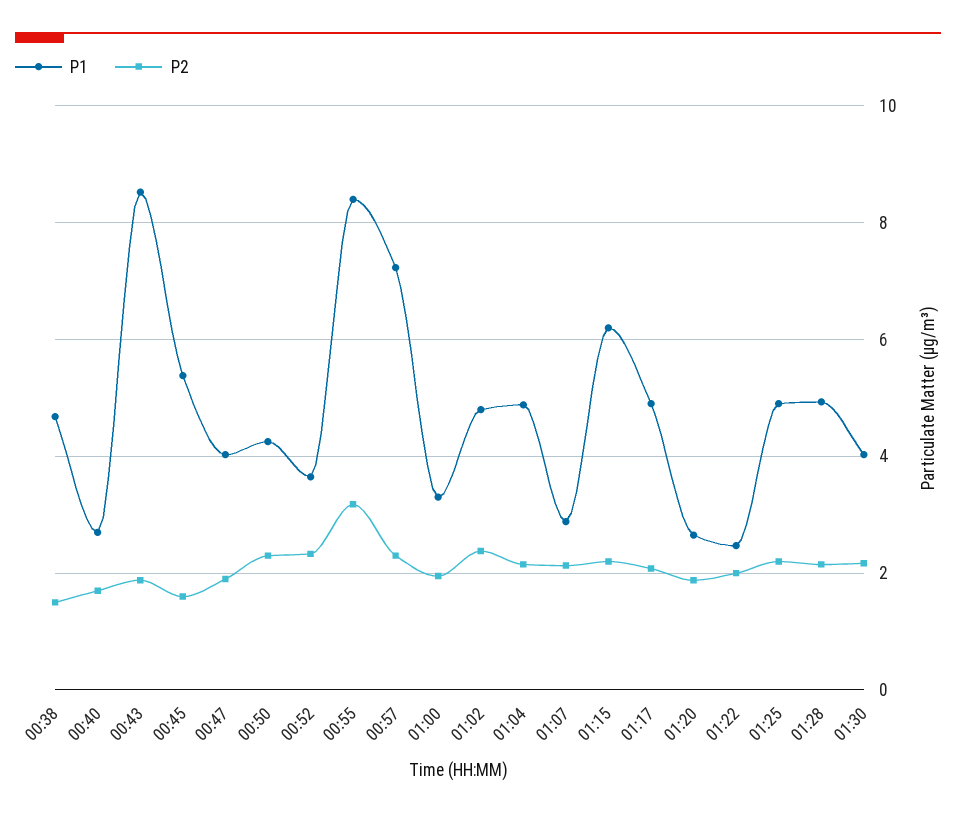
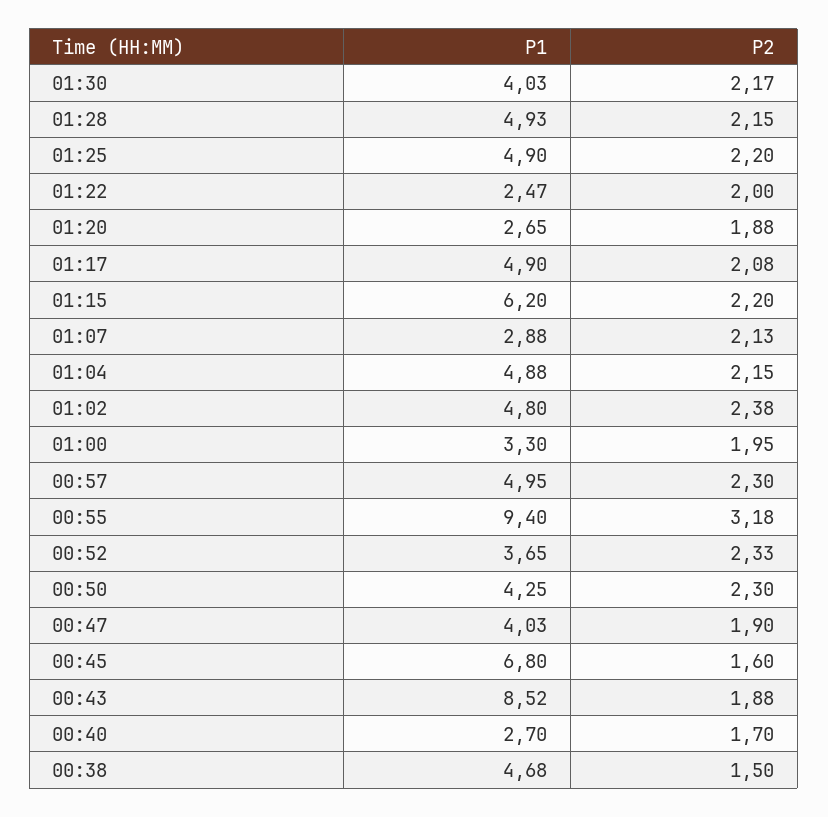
  {
    "P1": {
      "00:38": 4.68,
      "00:40": 2.7,
      "00:43": 8.52,
-     "00:45": 5.4,
+     "00:45": 6.8,
      "00:47": 4.03,
      "00:50": 4.25,
      "00:52": 3.65,
-     "00:55": 8.4,
+     "00:55": 9.4,
-     "00:57": 7.2,
+     "00:57": 4.95,
      "01:00": 3.3,
      "01:02": 4.8,
      "01:04": 4.88,
      "01:07": 2.88,
      "01:15": 6.2,
      "01:17": 4.9,
      "01:20": 2.65,
      "01:22": 2.47,
      "01:25": 4.9,
      "01:28": 4.93,
      "01:30": 4.03
    },
    "P2": {
      "00:38": 1.5,
      "00:40": 1.7,
      "00:43": 1.88,
      "00:45": 1.6,
      "00:47": 1.9,
      "00:50": 2.3,
      "00:52": 2.33,
      "00:55": 3.18,
      "00:57": 2.3,
      "01:00": 1.95,
      "01:02": 2.38,
      "01:04": 2.15,
      "01:07": 2.13,
      "01:15": 2.2,
      "01:17": 2.08,
      "01:20": 1.88,
      "01:22": 2,
      "01:25": 2.2,
      "01:28": 2.15,
      "01:30": 2.17
    }
  }

